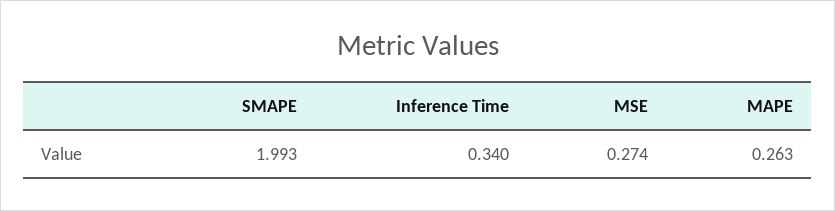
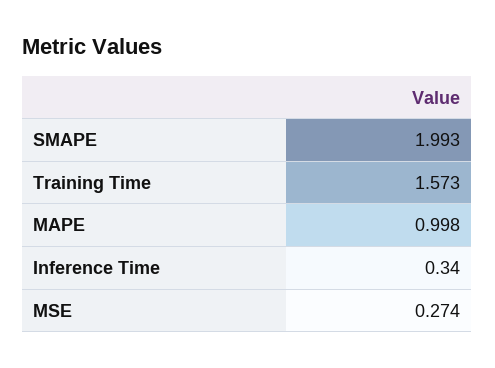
  {
    "SMAPE": 1.993,
    "Inference Time": 0.34,
    "MSE": 0.274,
-   "MAPE": 0.263
+   "MAPE": 0.998,
+   "Training Time": 1.573
  }

